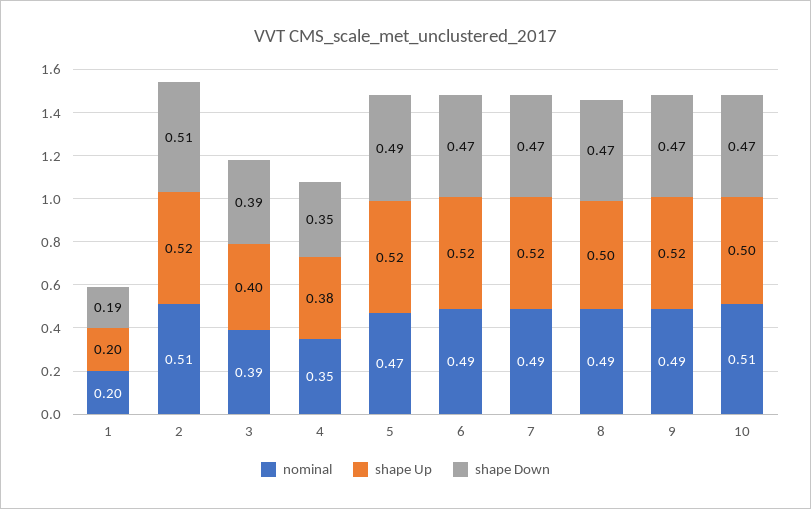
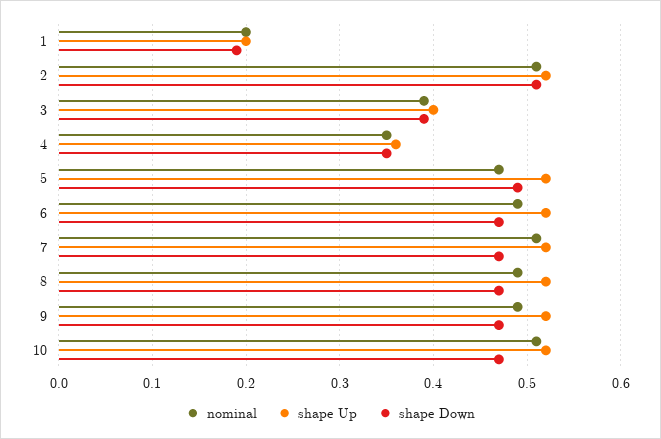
  {
    "nominal": {
      "1": 0.2,
      "2": 0.51,
      "3": 0.39,
      "4": 0.35,
      "5": 0.47,
      "6": 0.49,
-     "7": 0.49,
+     "7": 0.51,
      "8": 0.49,
      "9": 0.49,
      "10": 0.51
    },
    "shape Up": {
      "1": 0.2,
      "2": 0.52,
      "3": 0.4,
-     "4": 0.38,
+     "4": 0.36,
      "5": 0.52,
      "6": 0.52,
      "7": 0.52,
-     "8": 0.5,
+     "8": 0.52,
      "9": 0.52,
-     "10": 0.5
+     "10": 0.52
    },
    "shape Down": {
      "1": 0.19,
      "2": 0.51,
      "3": 0.39,
      "4": 0.35,
      "5": 0.49,
      "6": 0.47,
      "7": 0.47,
      "8": 0.47,
      "9": 0.47,
      "10": 0.47
    }
  }

